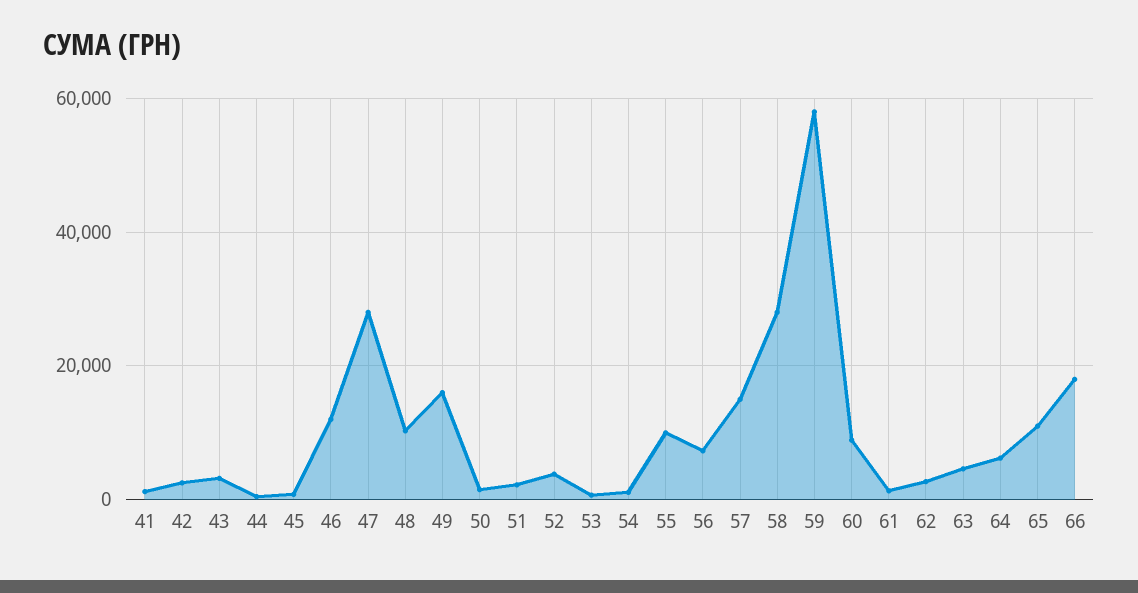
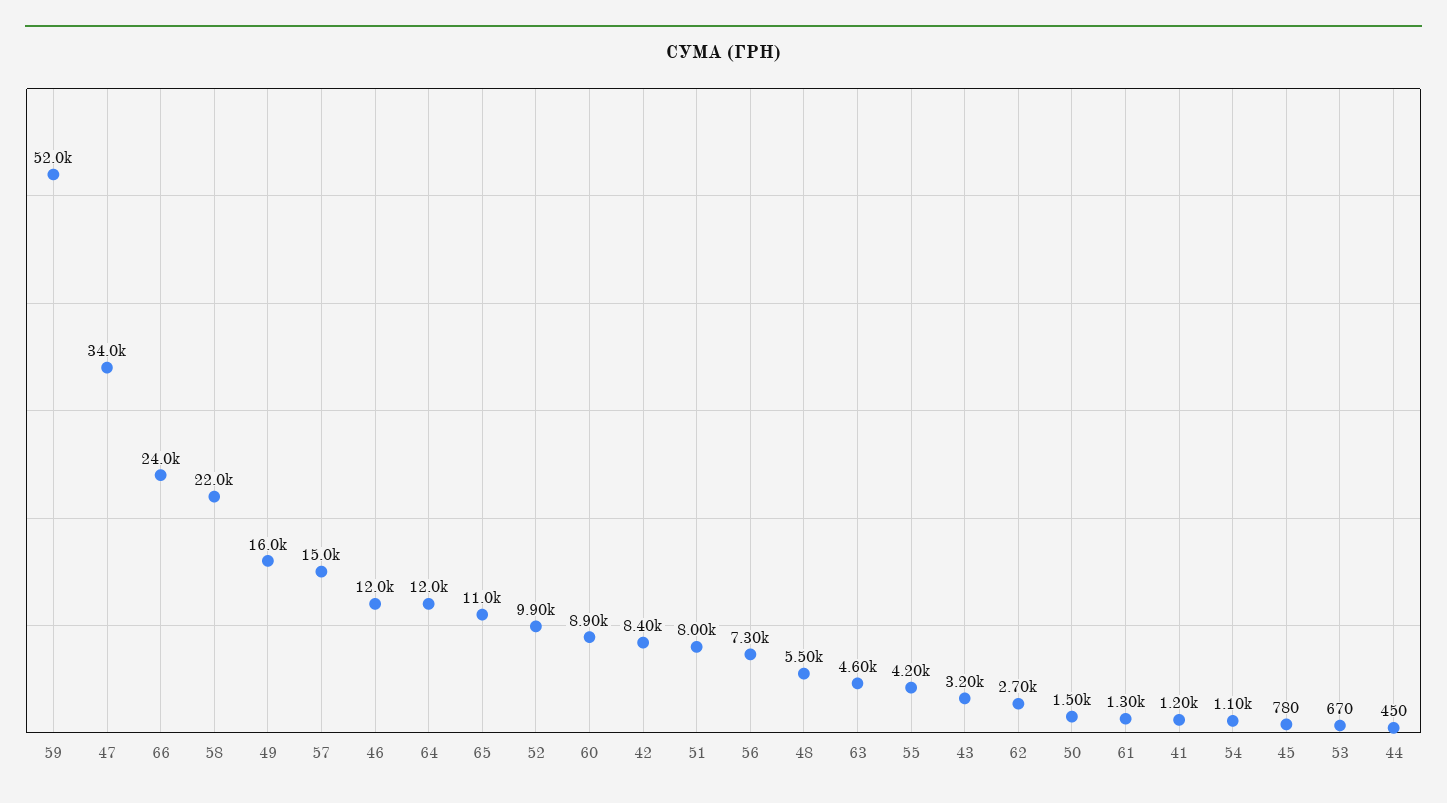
  {
    "41": 1200,
-   "42": 2000,
+   "42": 8400,
    "43": 3200,
    "44": 450,
    "45": 780,
    "46": 12000,
-   "47": 28000,
+   "47": 34000,
-   "48": 10000,
+   "48": 5500,
    "49": 16000,
    "50": 1500,
-   "51": 2000,
+   "51": 8000,
-   "52": 4000,
+   "52": 9900,
    "53": 670,
    "54": 1100,
-   "55": 10000,
+   "55": 4200,
    "56": 7300,
    "57": 15000,
-   "58": 28000,
+   "58": 22000,
-   "59": 58000,
+   "59": 52000,
    "60": 8900,
    "61": 1300,
    "62": 2700,
    "63": 4600,
-   "64": 6000,
+   "64": 12000,
    "65": 11000,
-   "66": 18000
+   "66": 24000
  }

